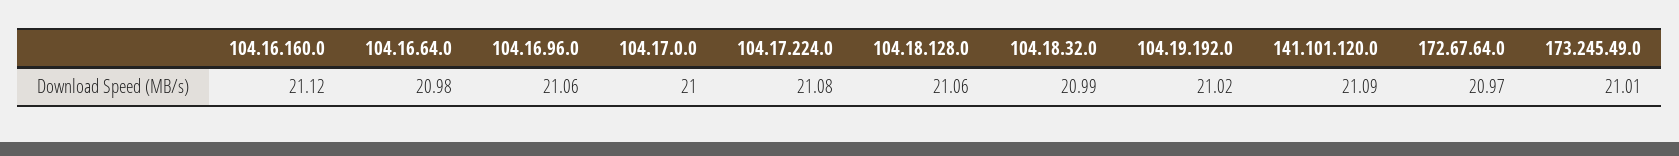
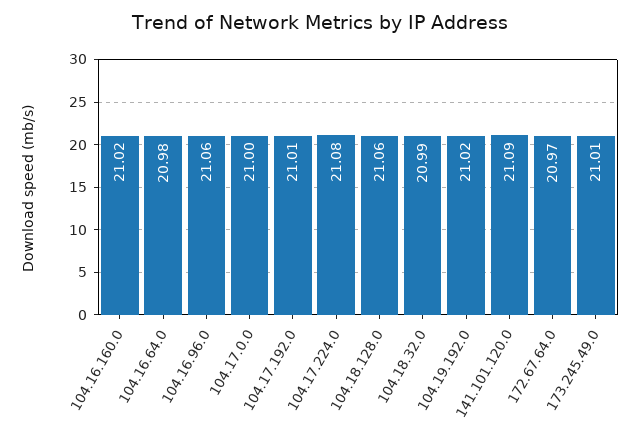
  {
-   "104.16.160.0": 21.12,
+   "104.16.160.0": 21.02,
    "104.16.64.0": 20.98,
    "104.16.96.0": 21.06,
    "104.17.0.0": 21,
    "104.17.224.0": 21.08,
    "104.18.128.0": 21.06,
    "104.18.32.0": 20.99,
    "104.19.192.0": 21.02,
    "141.101.120.0": 21.09,
    "172.67.64.0": 20.97,
-   "173.245.49.0": 21.01
+   "173.245.49.0": 21.01,
+   "104.17.192.0": 21.01
  }

